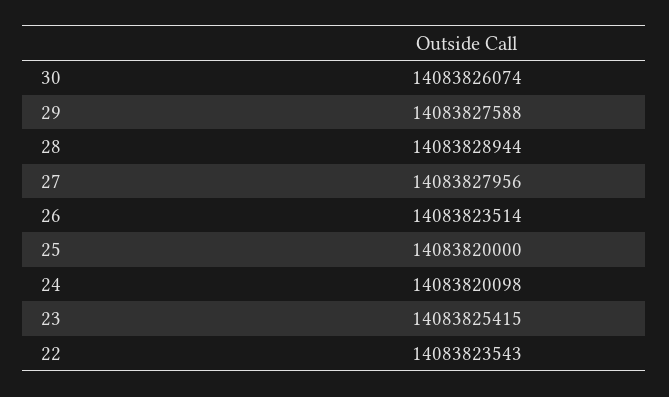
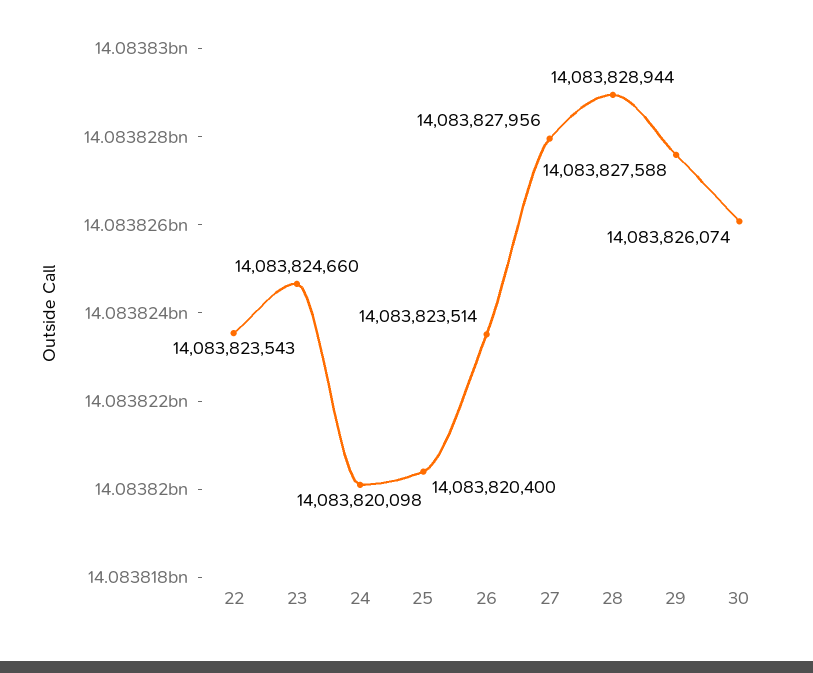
  {
    "30": 14083826074,
    "29": 14083827588,
    "28": 14083828944,
    "27": 14083827956,
    "26": 14083823514,
-   "25": 14083820000,
+   "25": 14083820400,
    "24": 14083820098,
-   "23": 14083825415,
+   "23": 14083824660,
    "22": 14083823543
  }

